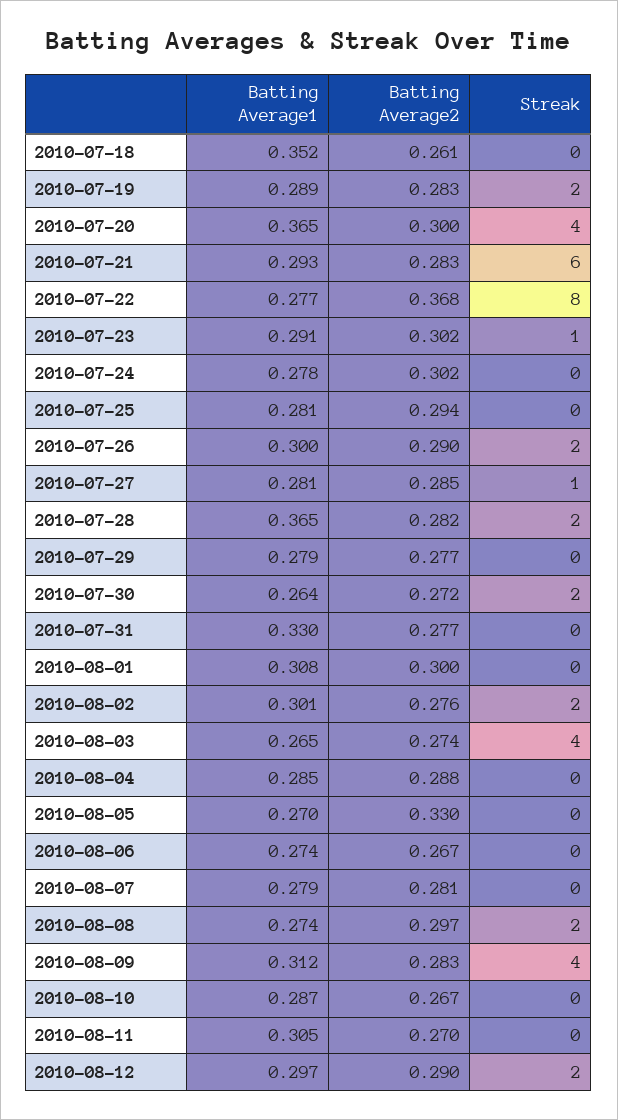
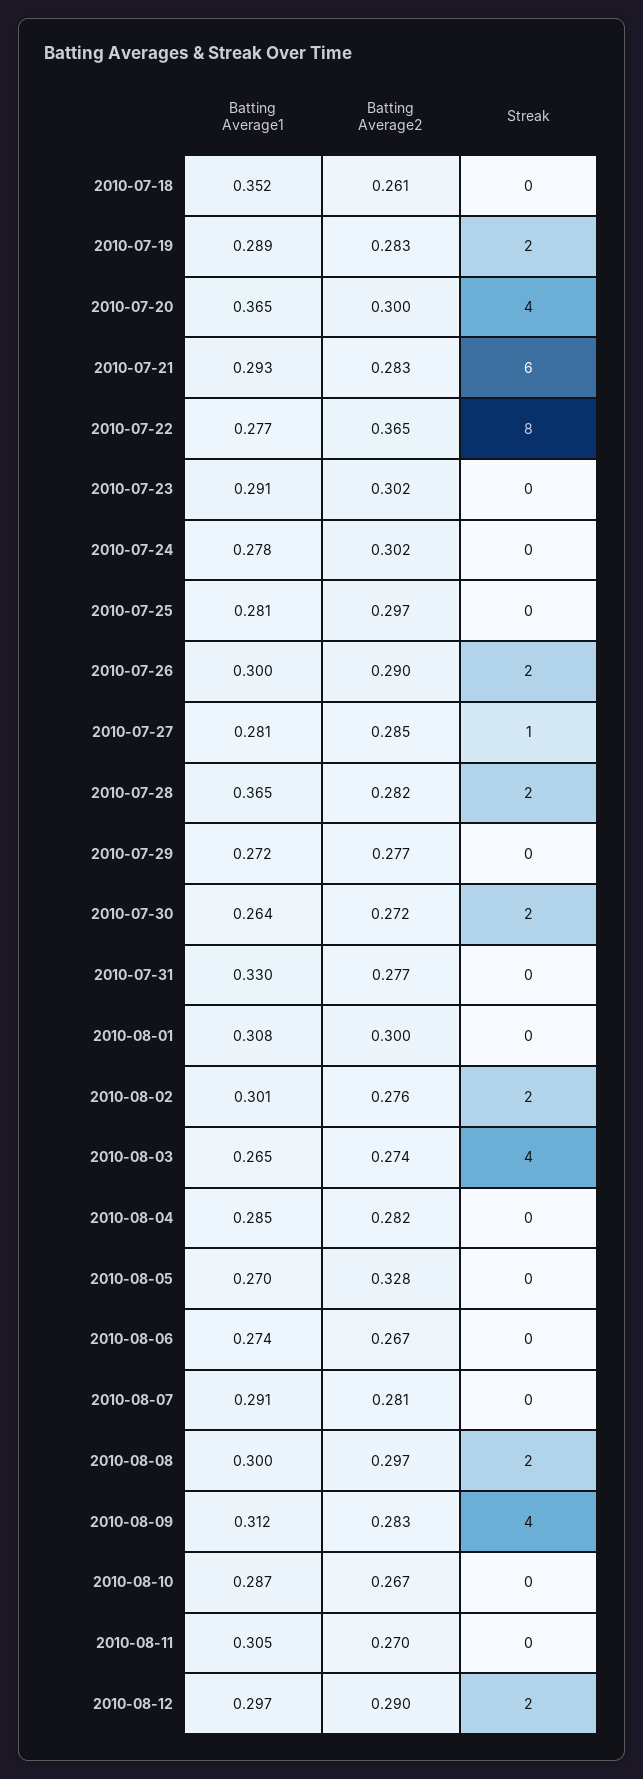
  {
    "Batting Average1": {
      "2010-07-18": 0.352,
      "2010-07-19": 0.289,
      "2010-07-20": 0.365,
      "2010-07-21": 0.293,
      "2010-07-22": 0.277,
      "2010-07-23": 0.291,
      "2010-07-24": 0.278,
      "2010-07-25": 0.281,
      "2010-07-26": 0.3,
      "2010-07-27": 0.281,
      "2010-07-28": 0.365,
-     "2010-07-29": 0.279,
+     "2010-07-29": 0.272,
      "2010-07-30": 0.264,
      "2010-07-31": 0.33,
      "2010-08-01": 0.308,
      "2010-08-02": 0.301,
      "2010-08-03": 0.265,
      "2010-08-04": 0.285,
      "2010-08-05": 0.27,
      "2010-08-06": 0.274,
-     "2010-08-07": 0.279,
+     "2010-08-07": 0.291,
-     "2010-08-08": 0.274,
+     "2010-08-08": 0.3,
      "2010-08-09": 0.312,
      "2010-08-10": 0.287,
      "2010-08-11": 0.305,
      "2010-08-12": 0.297
    },
    "Batting Average2": {
      "2010-07-18": 0.261,
      "2010-07-19": 0.283,
      "2010-07-20": 0.3,
      "2010-07-21": 0.283,
-     "2010-07-22": 0.368,
+     "2010-07-22": 0.365,
      "2010-07-23": 0.302,
      "2010-07-24": 0.302,
-     "2010-07-25": 0.294,
+     "2010-07-25": 0.297,
      "2010-07-26": 0.29,
      "2010-07-27": 0.285,
      "2010-07-28": 0.282,
      "2010-07-29": 0.277,
      "2010-07-30": 0.272,
      "2010-07-31": 0.277,
      "2010-08-01": 0.3,
      "2010-08-02": 0.276,
      "2010-08-03": 0.274,
-     "2010-08-04": 0.288,
+     "2010-08-04": 0.282,
-     "2010-08-05": 0.33,
+     "2010-08-05": 0.328,
      "2010-08-06": 0.267,
      "2010-08-07": 0.281,
      "2010-08-08": 0.297,
      "2010-08-09": 0.283,
      "2010-08-10": 0.267,
      "2010-08-11": 0.27,
      "2010-08-12": 0.29
    },
    "Streak": {
      "2010-07-18": 0,
      "2010-07-19": 2,
      "2010-07-20": 4,
      "2010-07-21": 6,
      "2010-07-22": 8,
-     "2010-07-23": 1,
+     "2010-07-23": 0,
      "2010-07-24": 0,
      "2010-07-25": 0,
      "2010-07-26": 2,
      "2010-07-27": 1,
      "2010-07-28": 2,
      "2010-07-29": 0,
      "2010-07-30": 2,
      "2010-07-31": 0,
      "2010-08-01": 0,
      "2010-08-02": 2,
      "2010-08-03": 4,
      "2010-08-04": 0,
      "2010-08-05": 0,
      "2010-08-06": 0,
      "2010-08-07": 0,
      "2010-08-08": 2,
      "2010-08-09": 4,
      "2010-08-10": 0,
      "2010-08-11": 0,
      "2010-08-12": 2
    }
  }

